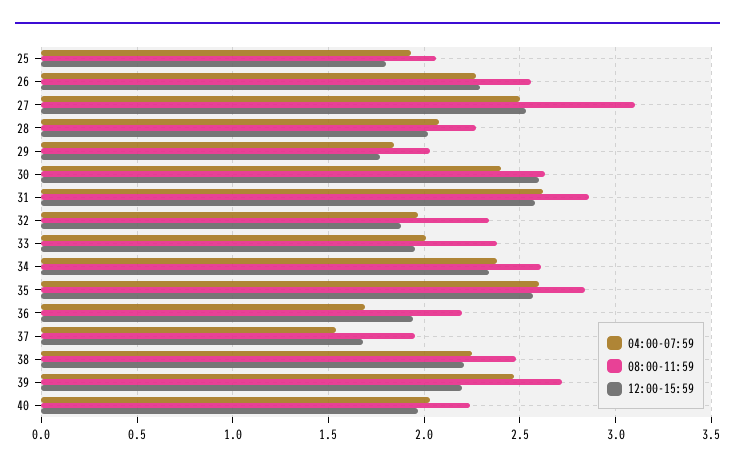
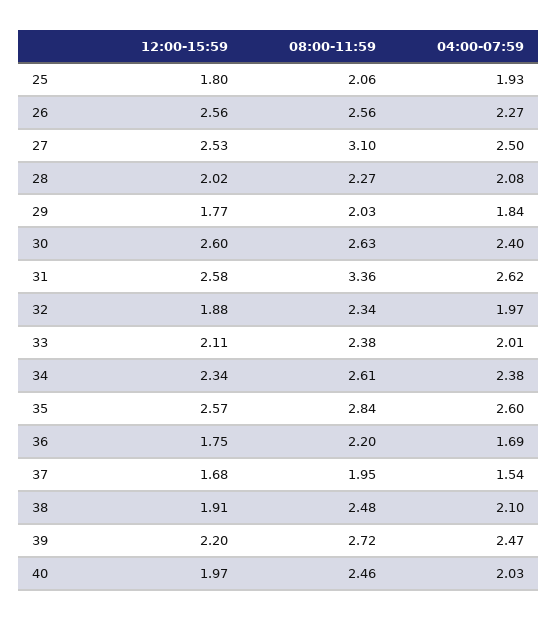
  {
    "04:00-07:59": {
      "25": 1.93,
      "26": 2.27,
      "27": 2.5,
      "28": 2.08,
      "29": 1.84,
      "30": 2.4,
      "31": 2.62,
      "32": 1.97,
      "33": 2.01,
      "34": 2.38,
      "35": 2.6,
      "36": 1.69,
      "37": 1.54,
-     "38": 2.25,
+     "38": 2.1,
      "39": 2.47,
      "40": 2.03
    },
    "08:00-11:59": {
      "25": 2.06,
      "26": 2.56,
      "27": 3.1,
      "28": 2.27,
      "29": 2.03,
      "30": 2.63,
-     "31": 2.85,
+     "31": 3.36,
      "32": 2.34,
      "33": 2.38,
      "34": 2.61,
      "35": 2.84,
      "36": 2.2,
      "37": 1.95,
      "38": 2.48,
      "39": 2.72,
-     "40": 2.25
+     "40": 2.46
    },
    "12:00-15:59": {
      "25": 1.8,
-     "26": 2.3,
+     "26": 2.56,
      "27": 2.53,
      "28": 2.02,
      "29": 1.77,
      "30": 2.6,
      "31": 2.58,
      "32": 1.88,
-     "33": 1.95,
+     "33": 2.11,
      "34": 2.34,
      "35": 2.57,
-     "36": 1.95,
+     "36": 1.75,
      "37": 1.68,
-     "38": 2.2,
+     "38": 1.91,
      "39": 2.2,
      "40": 1.97
    }
  }

